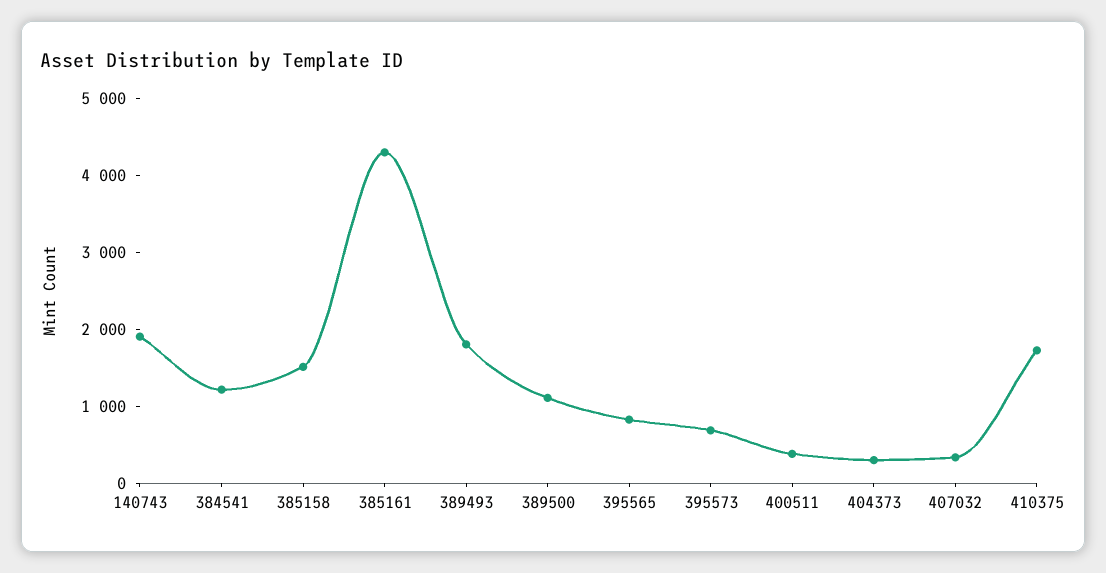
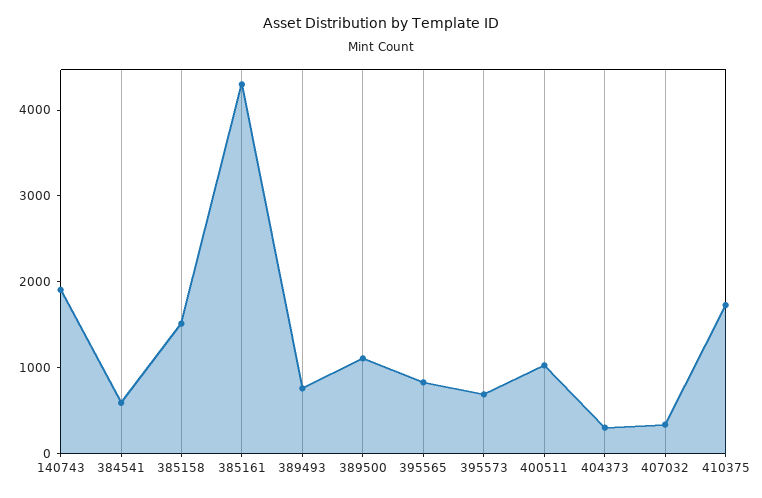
  {
    "140743": 2000,
-   "384541": 1200,
+   "384541": 600,
    "385158": 1600,
    "385161": 4400,
-   "389493": 1800,
+   "389493": 800,
    "389500": 1200,
    "395565": 800,
    "395573": 600,
-   "400511": 400,
+   "400511": 1000,
    "404373": 400,
    "407032": 400,
    "410375": 1800
  }

